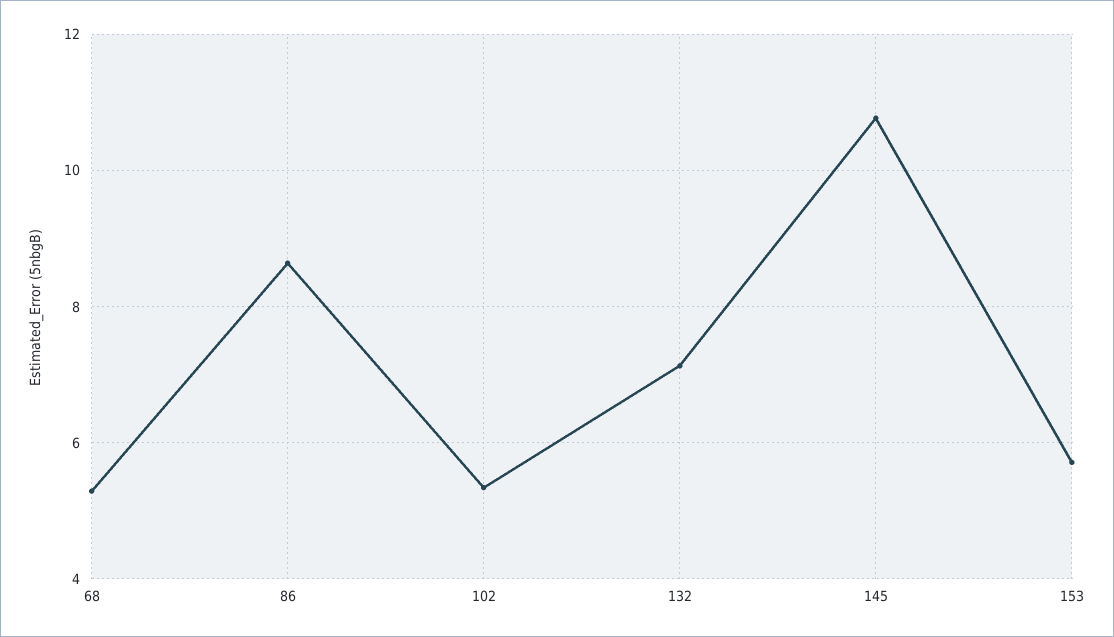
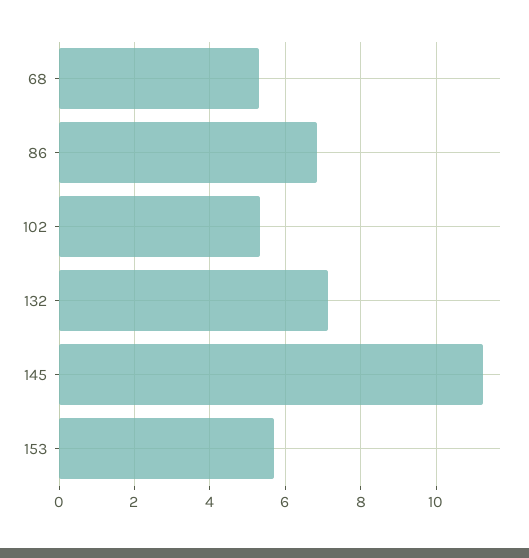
  {
    "68": 5.2,
-   "86": 8.6,
+   "86": 6.8,
    "102": 5.4,
    "132": 7.2,
-   "145": 10.8,
+   "145": 11.2,
    "153": 5.8
  }

